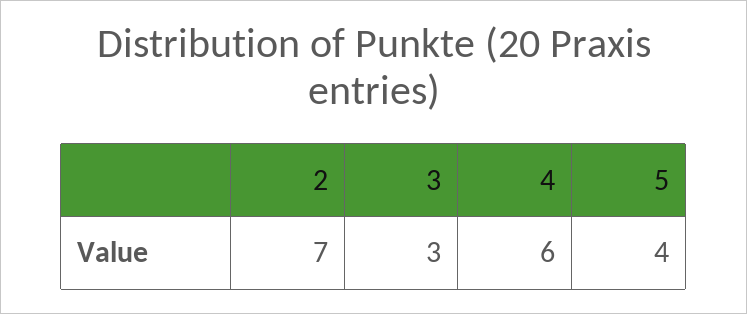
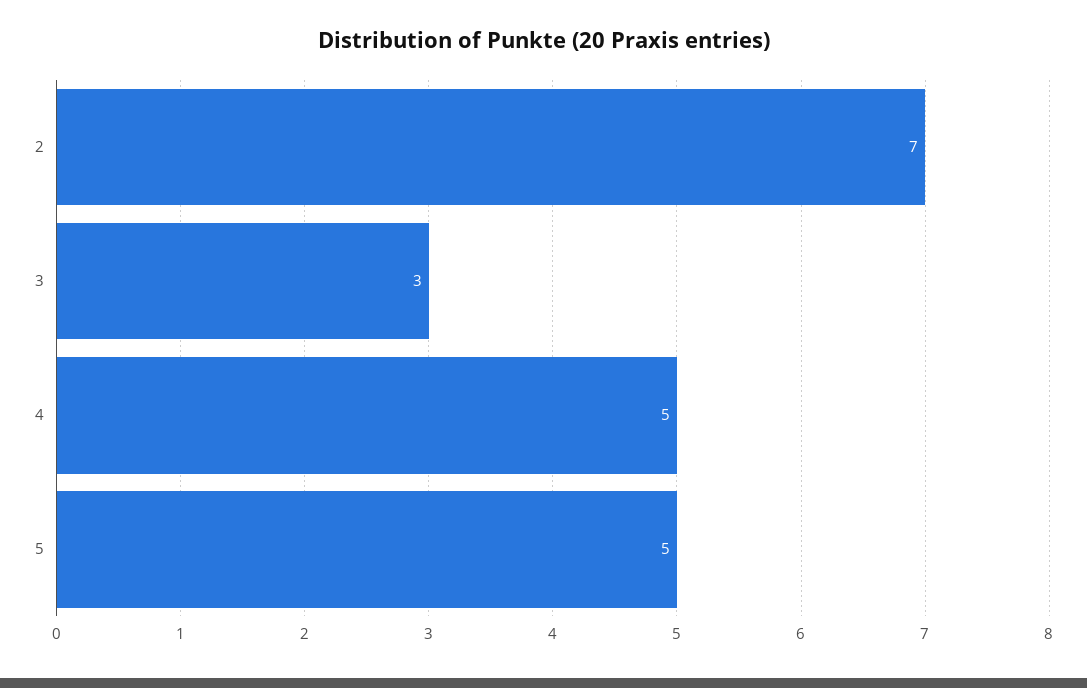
  {
    "2": 7,
    "3": 3,
-   "4": 6,
+   "4": 5,
-   "5": 4
+   "5": 5
  }

